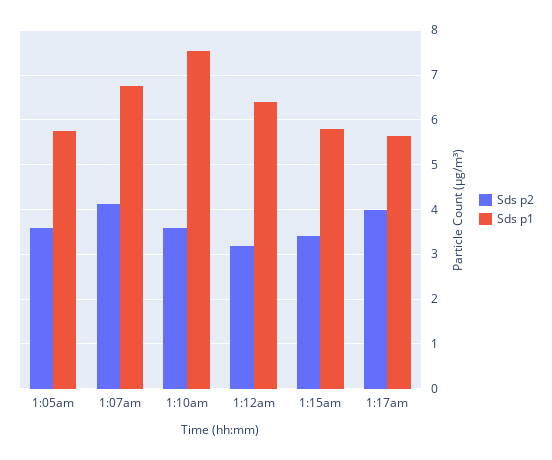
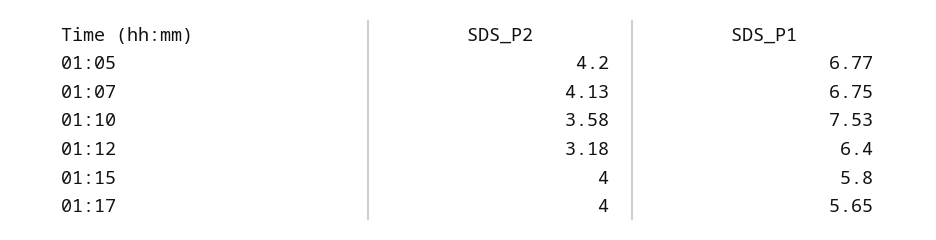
  {
    "Sds p2": {
-     "1:05am": 3.6,
+     "1:05am": 4.2,
      "1:07am": 4.13,
      "1:10am": 3.58,
      "1:12am": 3.18,
-     "1:15am": 3.4,
+     "1:15am": 4,
      "1:17am": 4
    },
    "Sds p1": {
-     "1:05am": 5.8,
+     "1:05am": 6.77,
      "1:07am": 6.75,
      "1:10am": 7.53,
      "1:12am": 6.4,
      "1:15am": 5.8,
      "1:17am": 5.65
    }
  }

